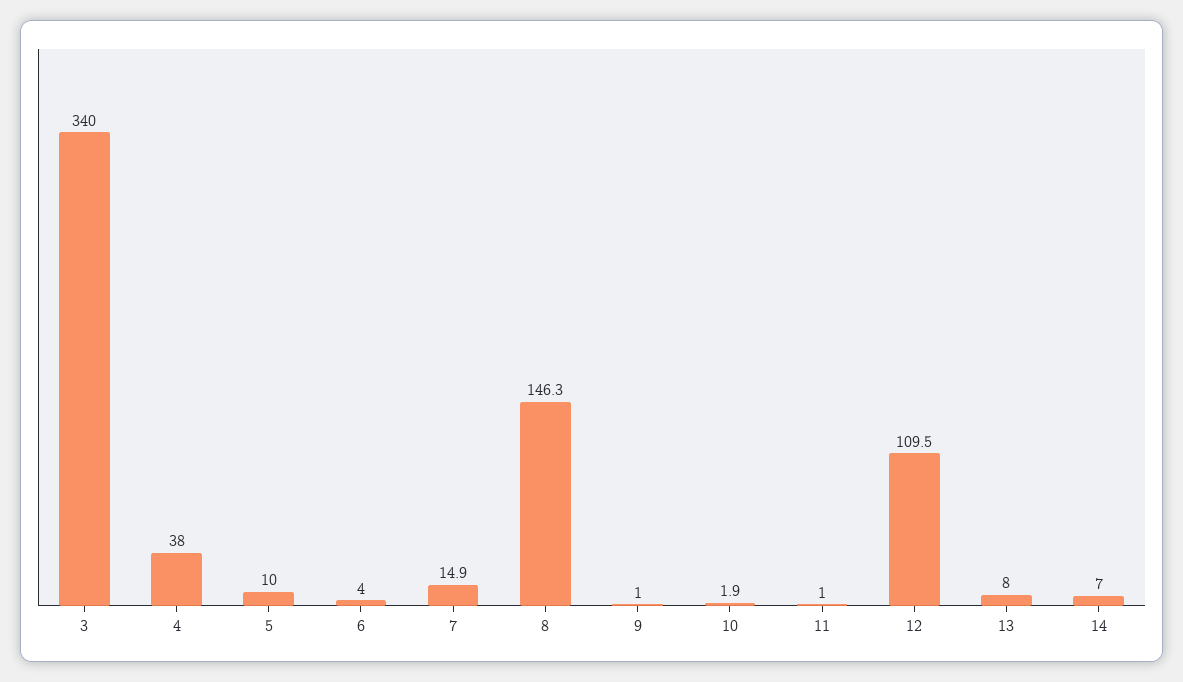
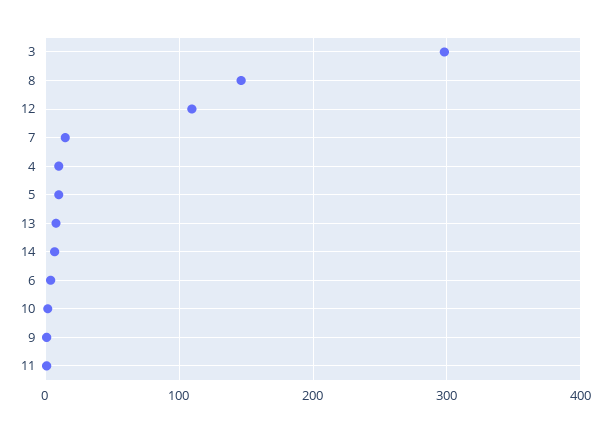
  {
-   "3": 340,
+   "3": 300,
-   "4": 38,
+   "4": 10,
    "5": 10,
    "6": 4,
    "7": 14.9,
    "8": 146.3,
    "9": 1,
    "10": 1.9,
    "11": 1,
    "12": 109.5,
    "13": 8,
    "14": 7
  }

